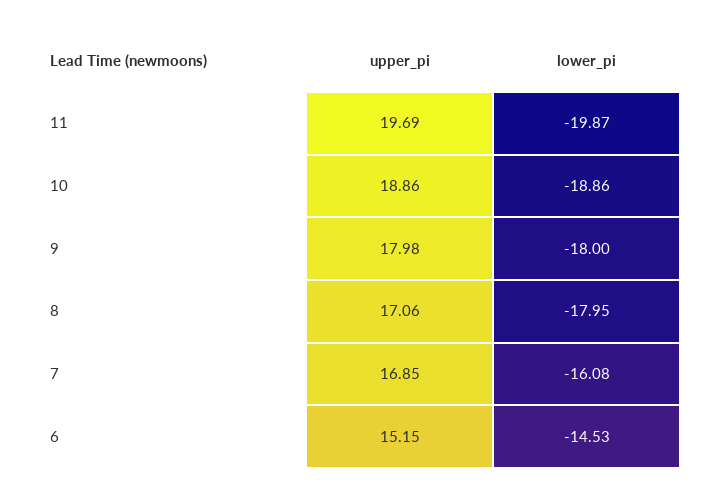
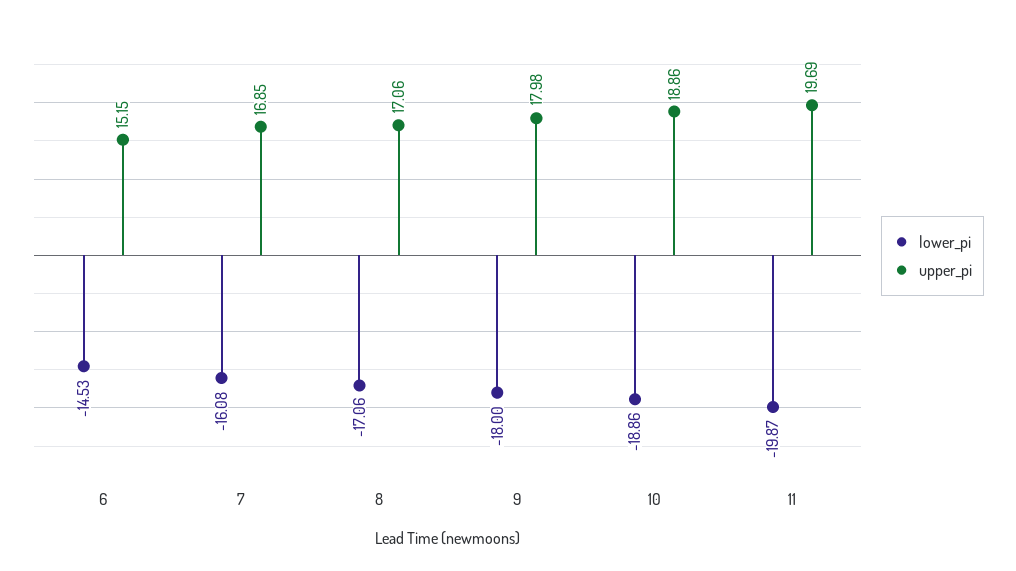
  {
    "upper_pi": {
      "11": 19.69,
      "10": 18.86,
      "9": 17.98,
      "8": 17.06,
      "7": 16.85,
      "6": 15.15
    },
    "lower_pi": {
      "11": -19.87,
      "10": -18.86,
      "9": -18,
-     "8": -17.95,
+     "8": -17.06,
      "7": -16.08,
      "6": -14.53
    }
  }

